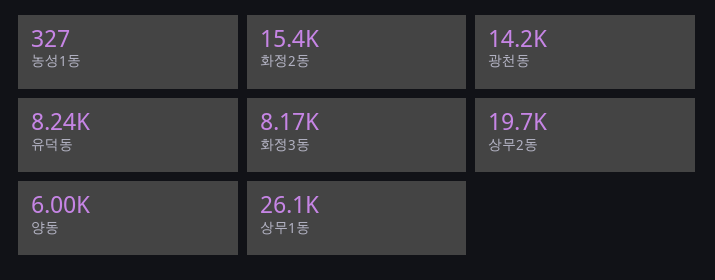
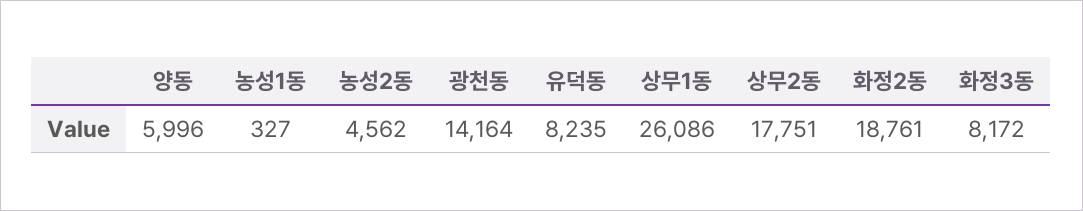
  {
    "농성1동": 327,
-   "화정2동": 15400,
+   "화정2동": 18761,
    "광천동": 14164,
    "유덕동": 8235,
    "화정3동": 8172,
-   "상무2동": 19700,
+   "상무2동": 17751,
    "양동": 5996,
-   "상무1동": 26086
+   "상무1동": 26086,
+   "농성2동": 4562
  }

